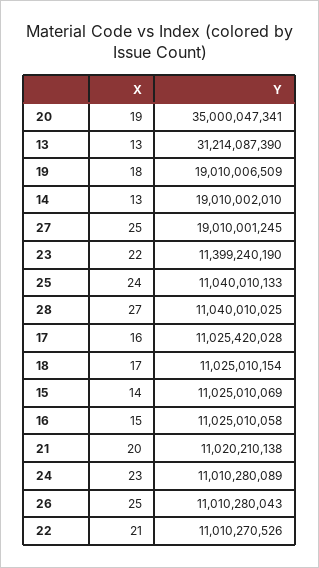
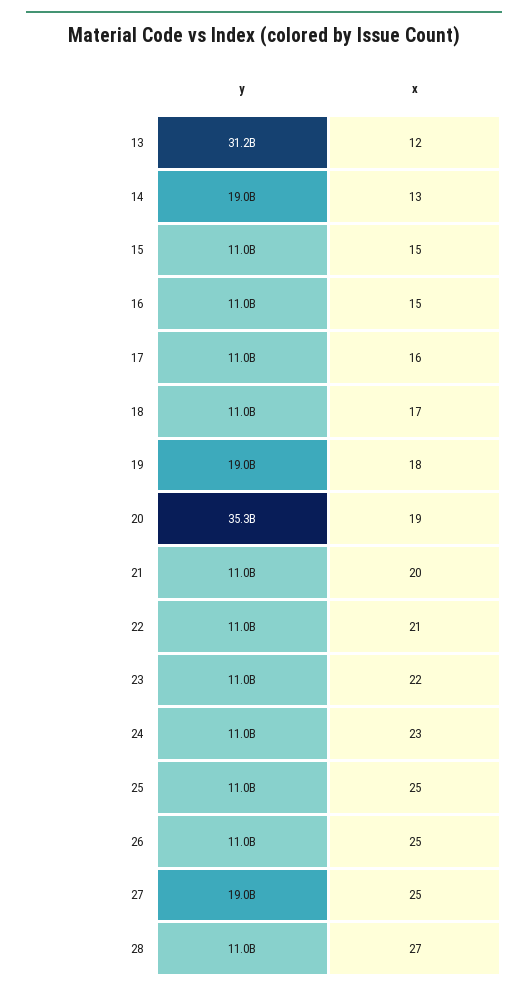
  {
    "X": {
      "20": 19,
-     "13": 13,
+     "13": 12,
      "19": 18,
      "14": 13,
      "27": 25,
      "23": 22,
-     "25": 24,
+     "25": 25,
      "28": 27,
      "17": 16,
      "18": 17,
-     "15": 14,
+     "15": 15,
      "16": 15,
      "21": 20,
      "24": 23,
      "26": 25,
      "22": 21
    },
    "Y": {
-     "20": 35000047341,
+     "20": 35300000000,
      "13": 31214087390,
      "19": 19010006509,
      "14": 19010002010,
      "27": 19010001245,
-     "23": 11399240190,
+     "23": 11000000000,
      "25": 11040010133,
      "28": 11040010025,
      "17": 11025420028,
      "18": 11025010154,
      "15": 11025010069,
      "16": 11025010058,
      "21": 11020210138,
      "24": 11010280089,
      "26": 11010280043,
      "22": 11010270526
    }
  }

